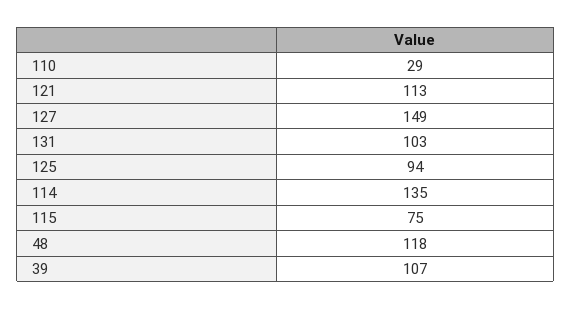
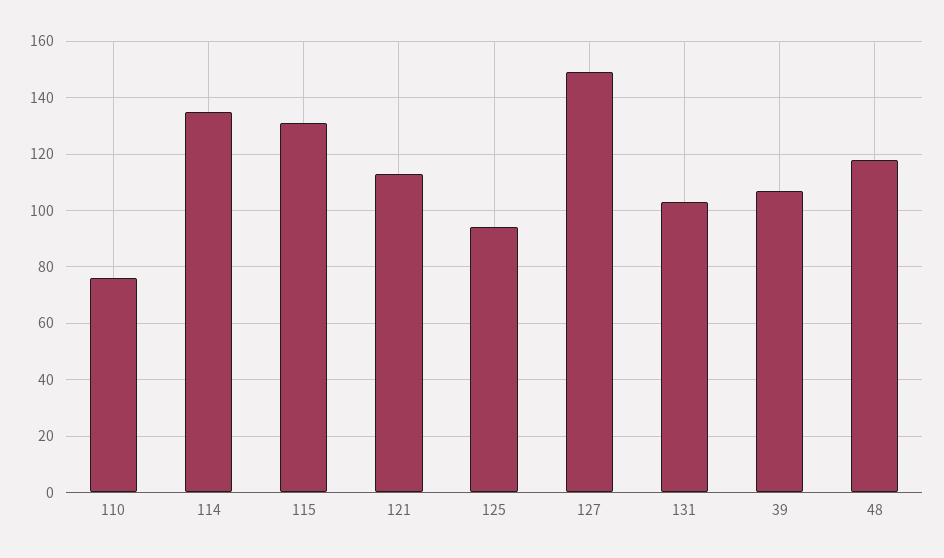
  {
-   "110": 29,
+   "110": 75,
    "121": 113,
    "127": 149,
    "131": 103,
    "125": 94,
    "114": 135,
-   "115": 75,
+   "115": 130,
    "48": 118,
    "39": 107
  }

